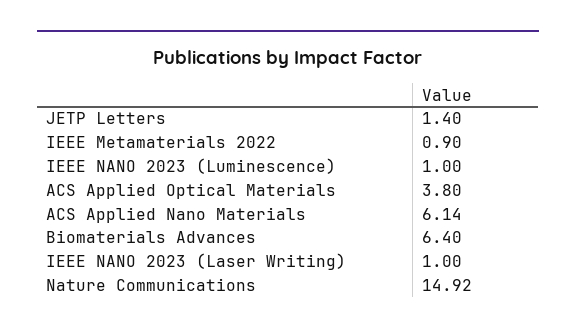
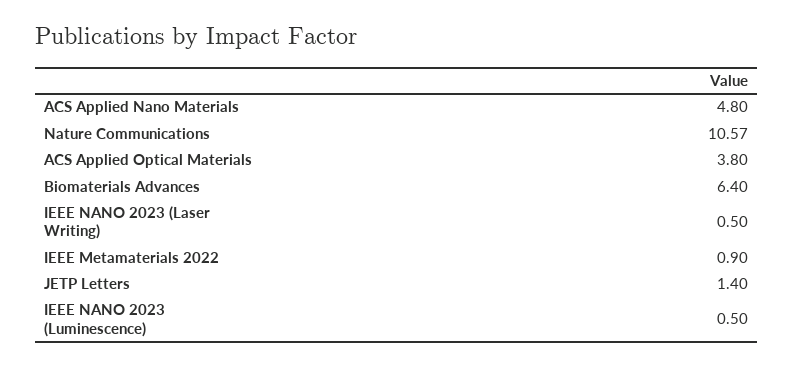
  {
    "JETP Letters": 1.4,
    "IEEE Metamaterials 2022": 0.9,
-   "IEEE NANO 2023 (Luminescence)": 1,
+   "IEEE NANO 2023 (Luminescence)": 0.5,
    "ACS Applied Optical Materials": 3.8,
-   "ACS Applied Nano Materials": 6.14,
+   "ACS Applied Nano Materials": 4.8,
    "Biomaterials Advances": 6.4,
-   "IEEE NANO 2023 (Laser Writing)": 1,
+   "IEEE NANO 2023 (Laser Writing)": 0.5,
-   "Nature Communications": 14.92
+   "Nature Communications": 10.57
  }

